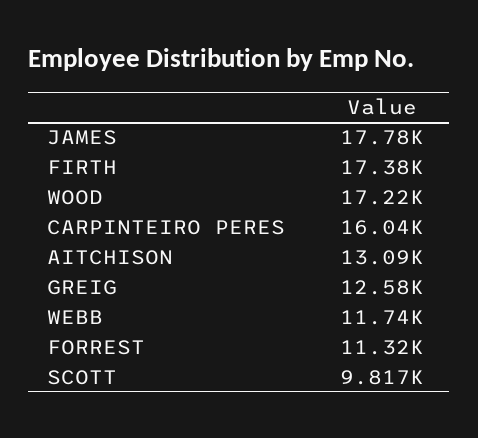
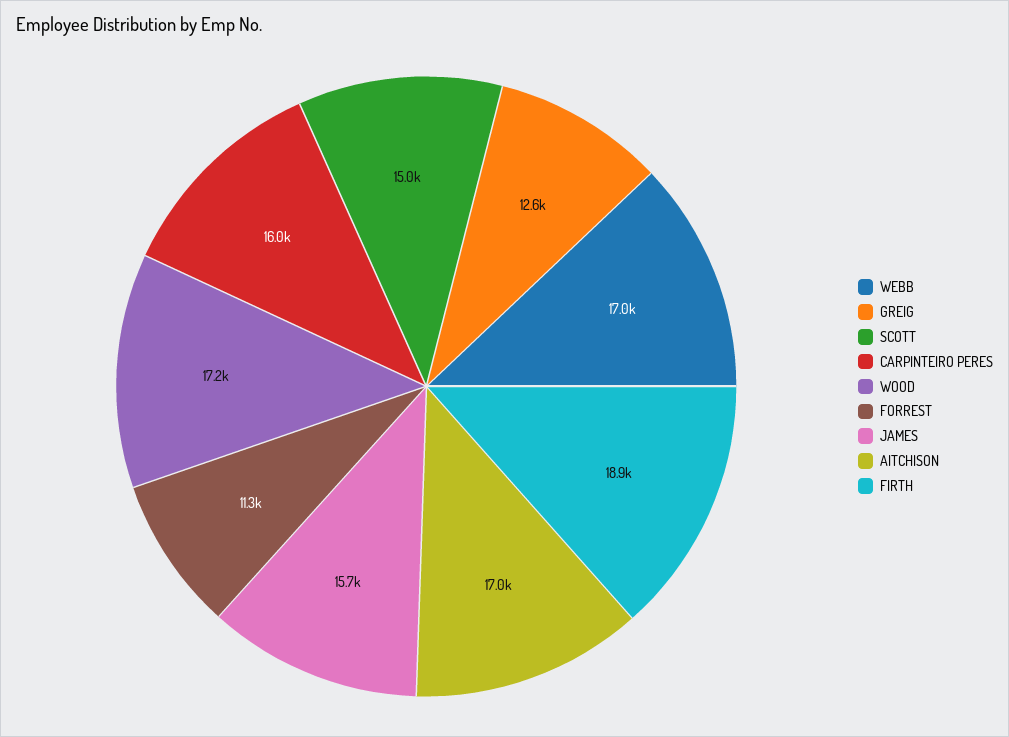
  {
-   "JAMES": 17780,
+   "JAMES": 15700,
-   "FIRTH": 17380,
+   "FIRTH": 18900,
    "WOOD": 17220,
    "CARPINTEIRO PERES": 16040,
-   "AITCHISON": 13090,
+   "AITCHISON": 17000,
    "GREIG": 12580,
-   "WEBB": 11740,
+   "WEBB": 17000,
    "FORREST": 11320,
-   "SCOTT": 9817
+   "SCOTT": 15000
  }

